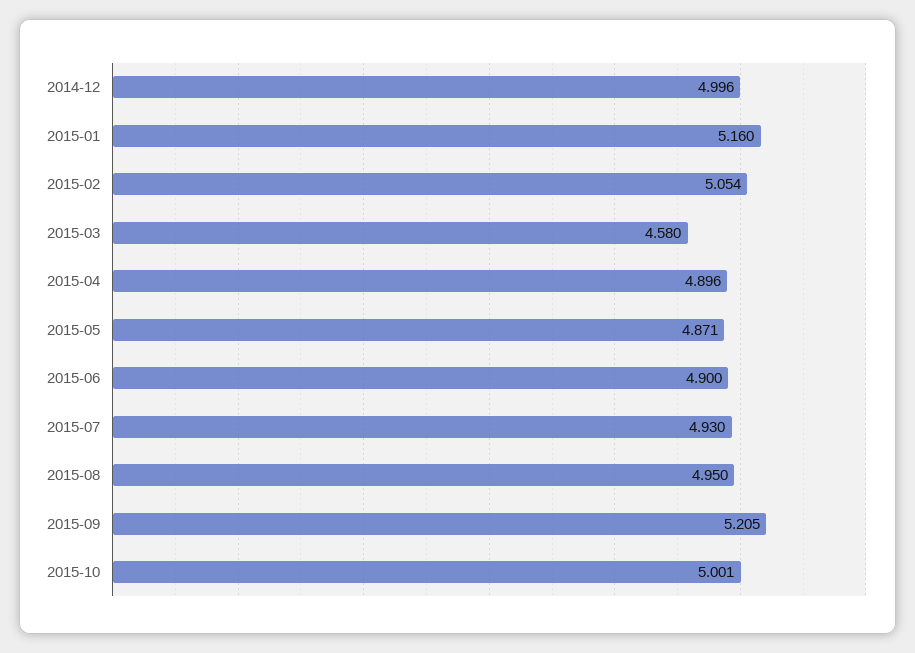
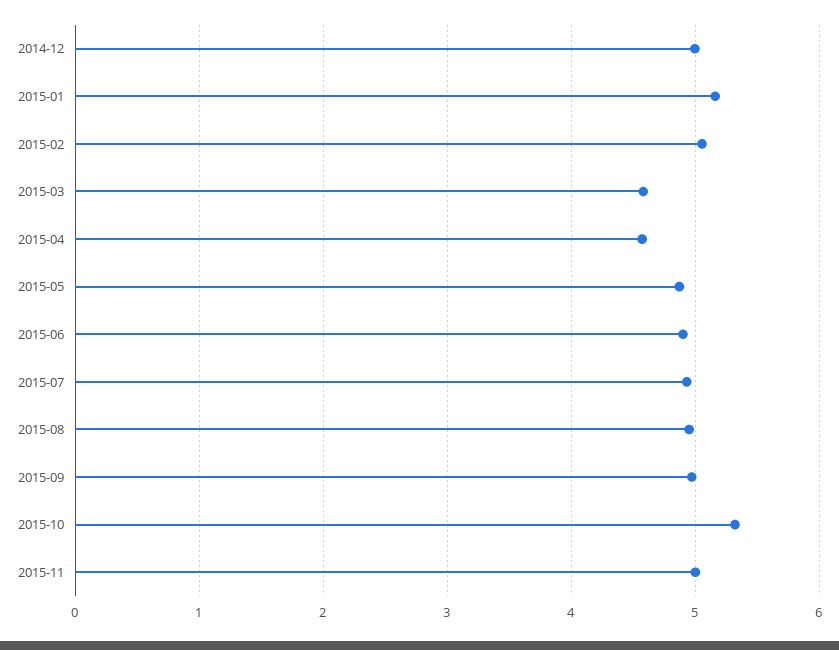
  {
    "2014-12": 4.996,
    "2015-01": 5.16,
    "2015-02": 5.054,
    "2015-03": 4.58,
-   "2015-04": 4.896,
+   "2015-04": 4.6,
    "2015-05": 4.871,
    "2015-06": 4.9,
    "2015-07": 4.93,
    "2015-08": 4.95,
-   "2015-09": 5.205,
+   "2015-09": 5,
-   "2015-10": 5.001
+   "2015-10": 5.3,
+   "2015-11": 5
  }

